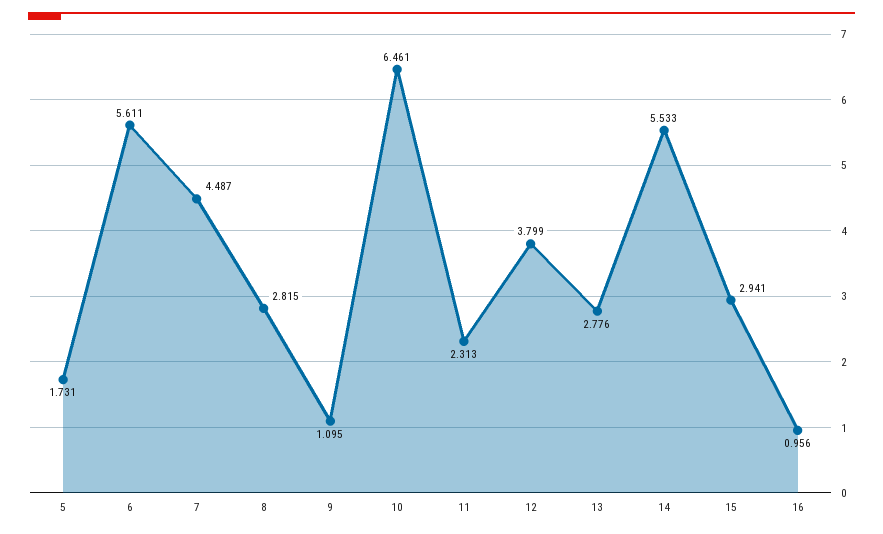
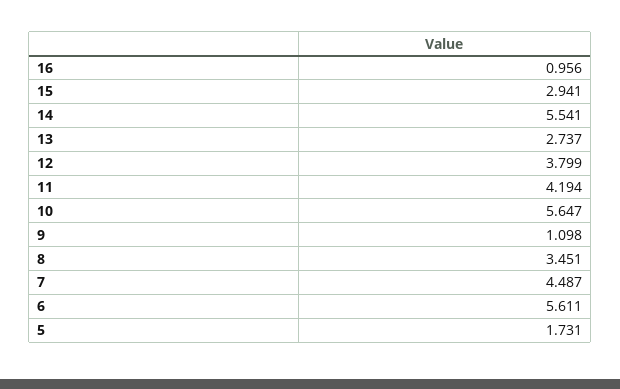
  {
    "5": 1.731,
    "6": 5.611,
    "7": 4.487,
-   "8": 2.815,
+   "8": 3.451,
-   "9": 1.095,
+   "9": 1.098,
-   "10": 6.461,
+   "10": 5.647,
-   "11": 2.313,
+   "11": 4.194,
    "12": 3.799,
-   "13": 2.776,
+   "13": 2.737,
-   "14": 5.533,
+   "14": 5.541,
    "15": 2.941,
    "16": 0.956
  }

